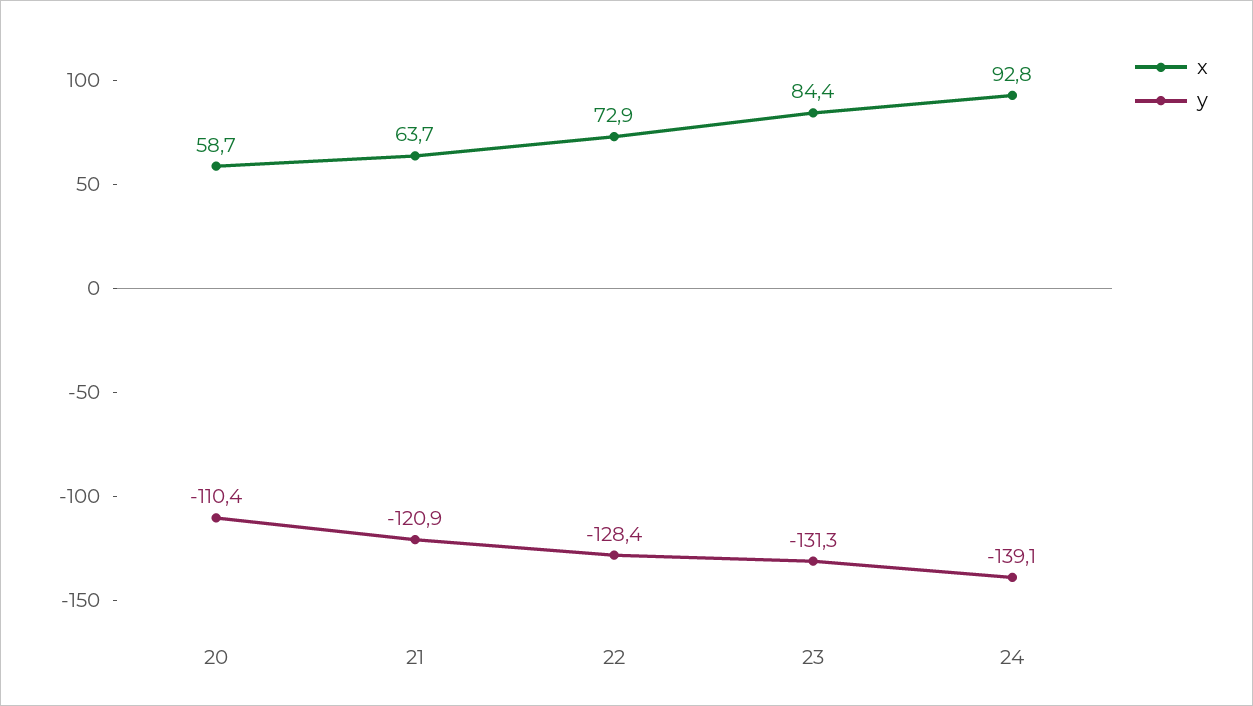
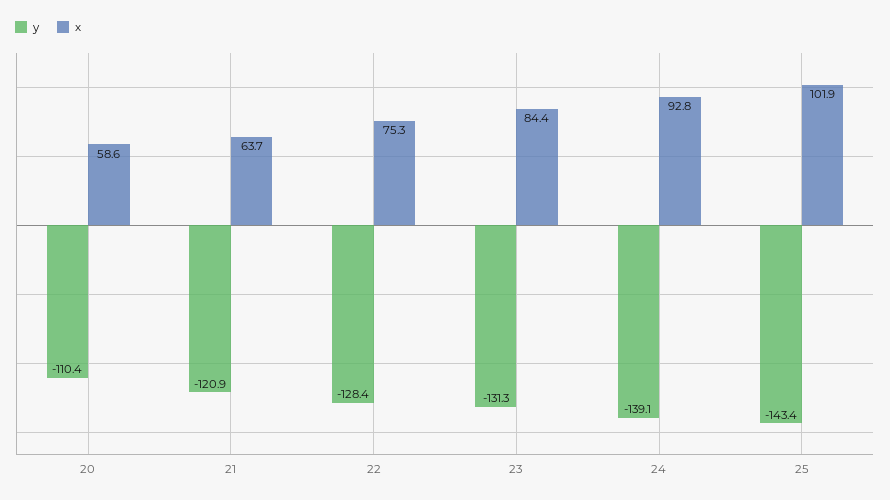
  {
    "x": {
-     "20": 58.7,
+     "20": 58.6,
      "21": 63.7,
-     "22": 72.9,
+     "22": 75.3,
      "23": 84.4,
-     "24": 92.8
+     "24": 92.8,
+     "25": 101.9
    },
    "y": {
      "20": -110.4,
      "21": -120.9,
      "22": -128.4,
      "23": -131.3,
-     "24": -139.1
+     "24": -139.1,
+     "25": -143.4
    }
  }

